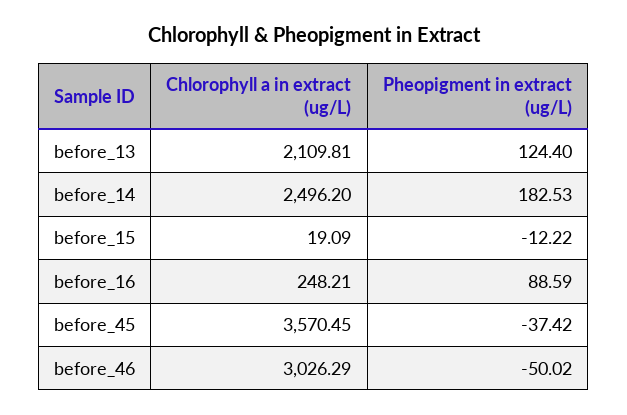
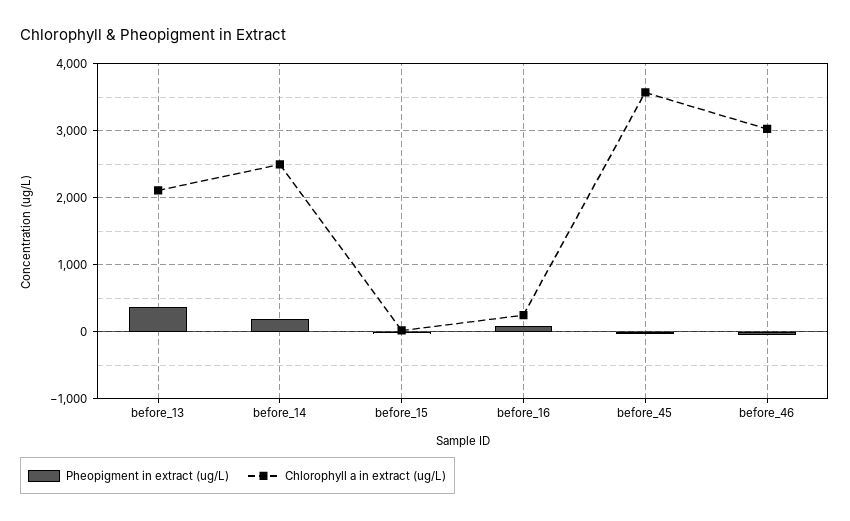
  {
    "Chlorophyll a in extract (ug/L)": {
      "before_13": 2109.81,
      "before_14": 2496.2,
      "before_15": 19.09,
      "before_16": 248.21,
      "before_45": 3570.45,
      "before_46": 3026.29
    },
    "Pheopigment in extract (ug/L)": {
-     "before_13": 124.4,
+     "before_13": 400,
      "before_14": 182.53,
      "before_15": -12.22,
      "before_16": 88.59,
      "before_45": -37.42,
      "before_46": -50.02
    }
  }

